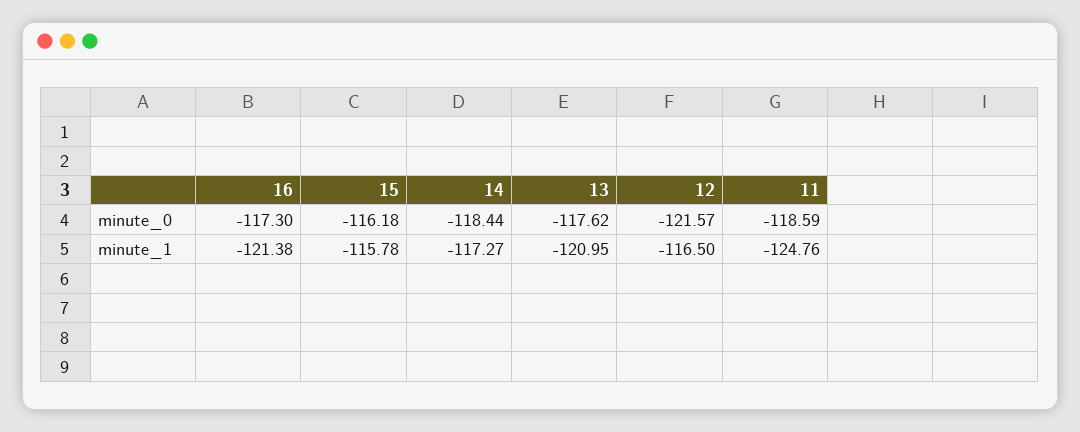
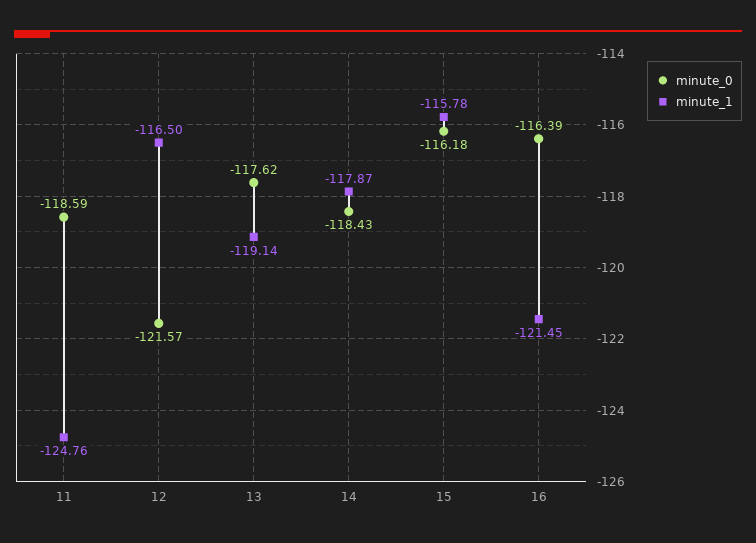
  {
    "minute_0": {
-     "16": -117.3,
+     "16": -116.39,
      "15": -116.18,
-     "14": -118.44,
+     "14": -118.43,
      "13": -117.62,
      "12": -121.57,
      "11": -118.59
    },
    "minute_1": {
-     "16": -121.38,
+     "16": -121.45,
      "15": -115.78,
-     "14": -117.27,
+     "14": -117.87,
-     "13": -120.95,
+     "13": -119.14,
      "12": -116.5,
      "11": -124.76
    }
  }

